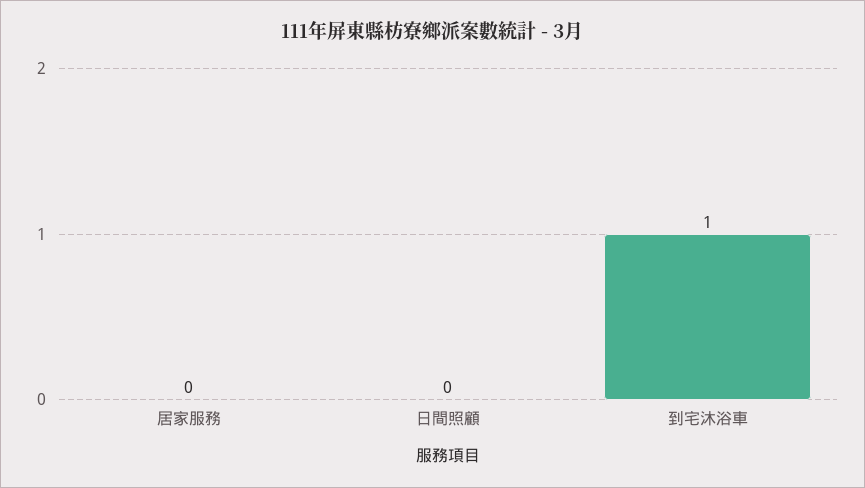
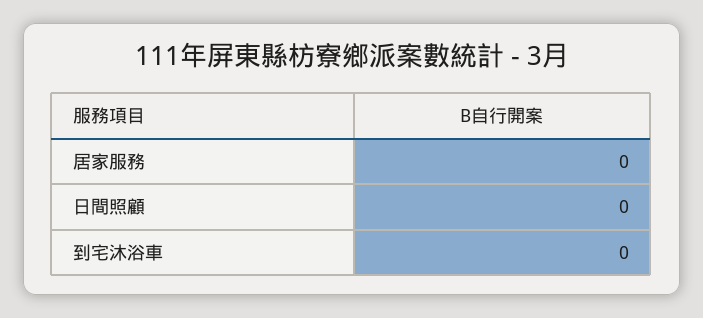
  {
    "居家服務": 0,
    "日間照顧": 0,
-   "到宅沐浴車": 1
+   "到宅沐浴車": 0
  }

